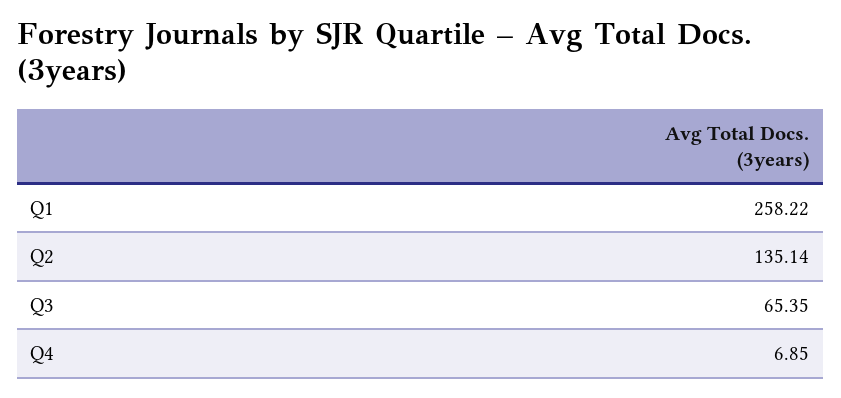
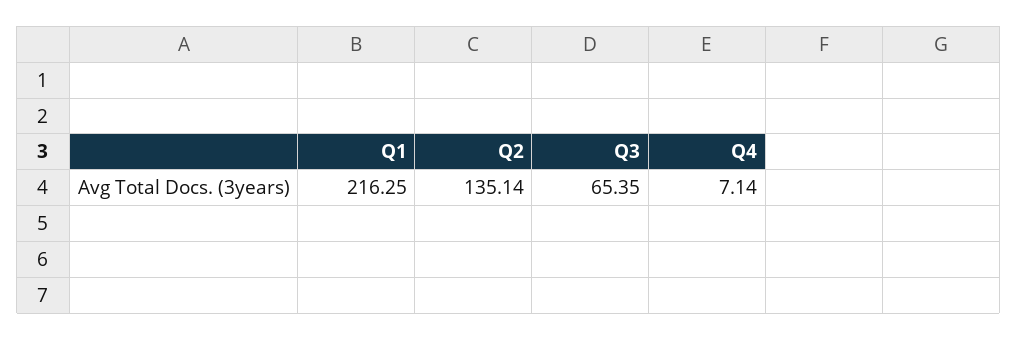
  {
-   "Q1": 258.22,
+   "Q1": 216.25,
    "Q2": 135.14,
    "Q3": 65.35,
-   "Q4": 6.85
+   "Q4": 7.14
  }

